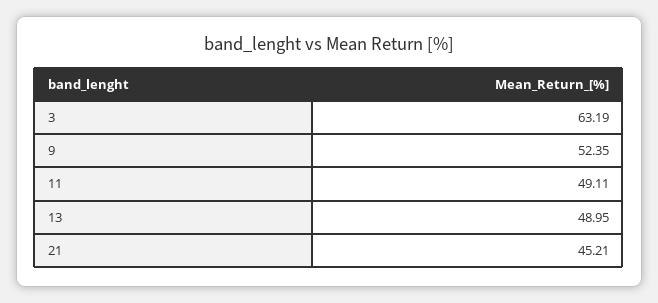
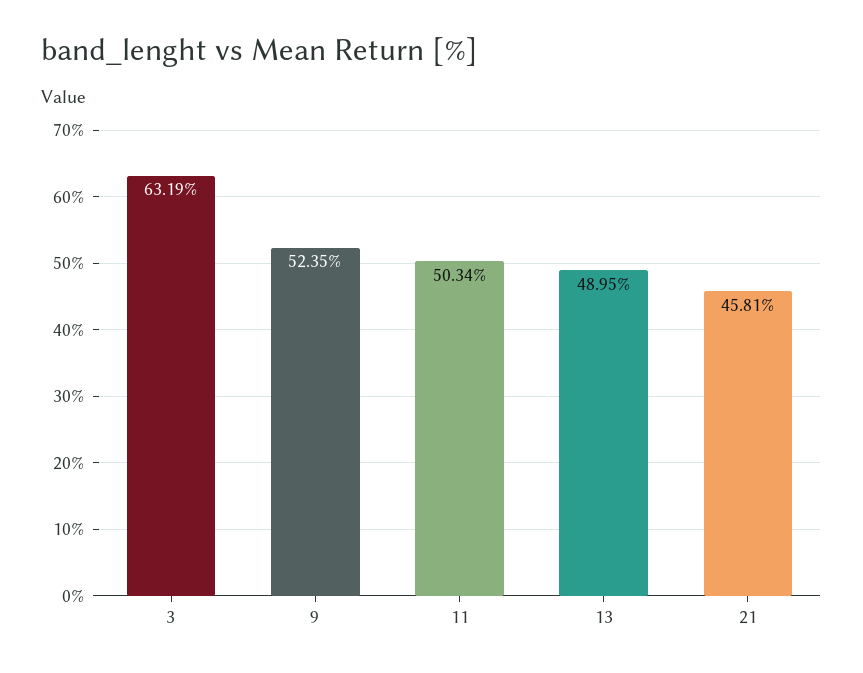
  {
    "3": 63.19,
    "9": 52.35,
-   "11": 49.11,
+   "11": 50.34,
    "13": 48.95,
-   "21": 45.21
+   "21": 45.81
  }

